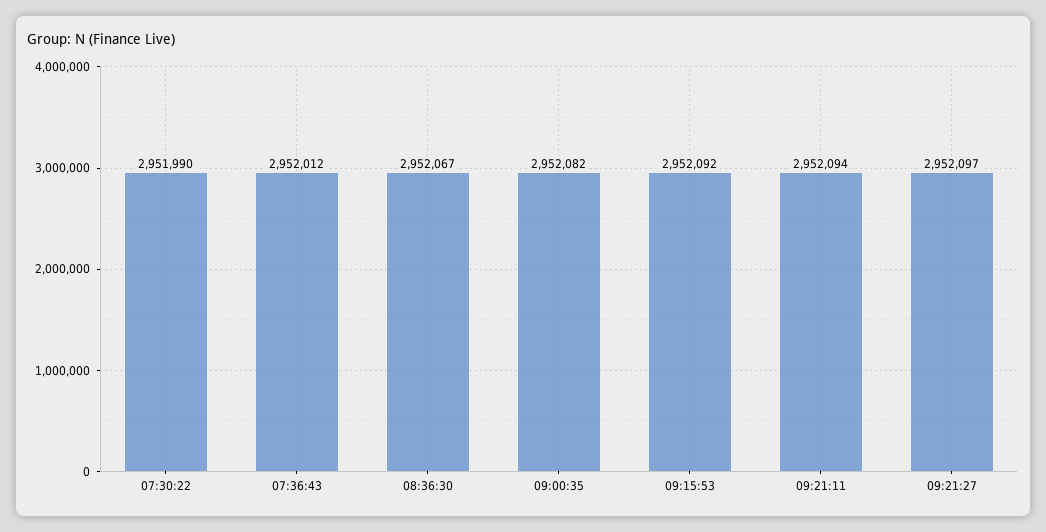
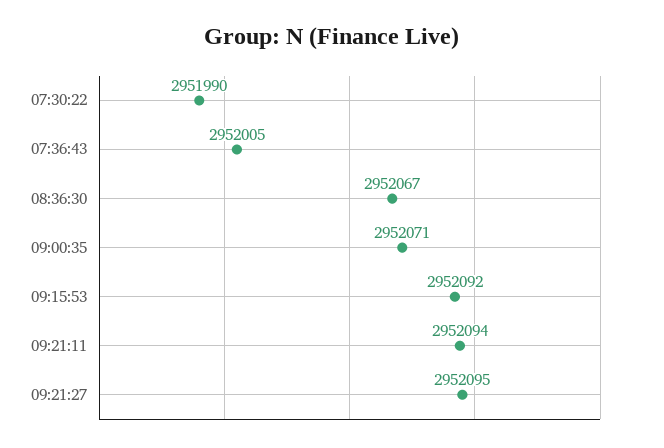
  {
    "07:30:22": 2951990,
-   "07:36:43": 2952012,
+   "07:36:43": 2952005,
    "08:36:30": 2952067,
-   "09:00:35": 2952082,
+   "09:00:35": 2952071,
    "09:15:53": 2952092,
    "09:21:11": 2952094,
-   "09:21:27": 2952097
+   "09:21:27": 2952095
  }

